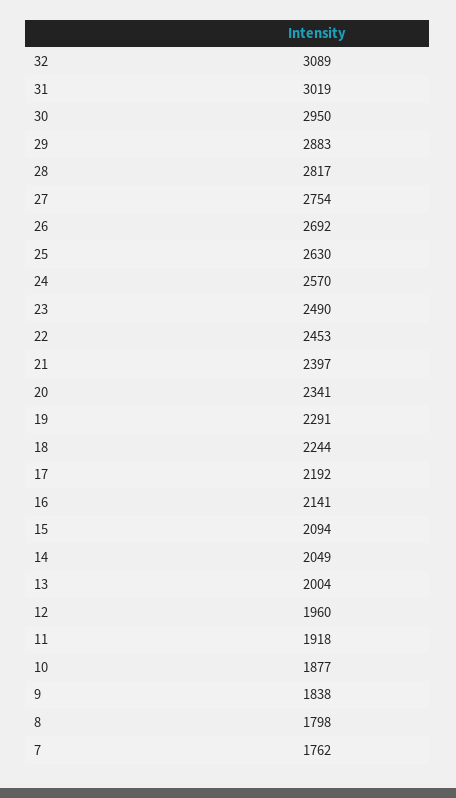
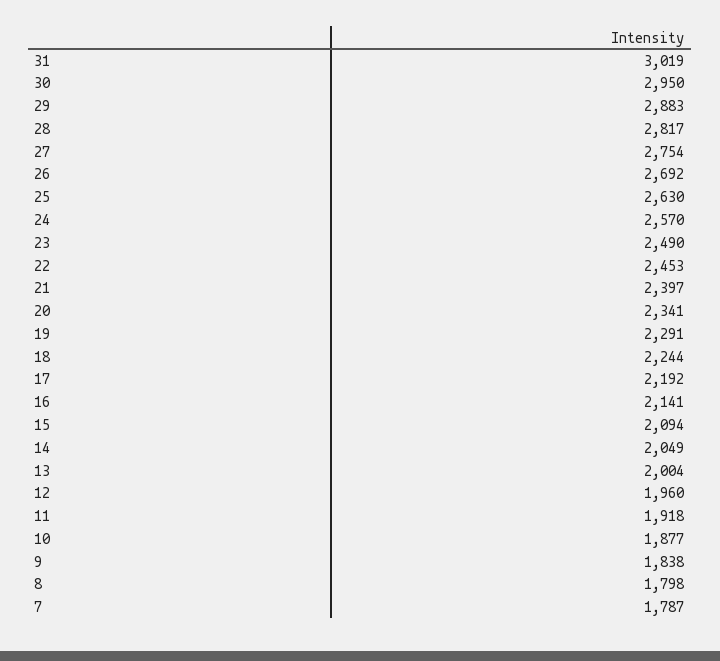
  {
-   "32": 3089,
    "31": 3019,
    "30": 2950,
    "29": 2883,
    "28": 2817,
    "27": 2754,
    "26": 2692,
    "25": 2630,
    "24": 2570,
    "23": 2490,
    "22": 2453,
    "21": 2397,
    "20": 2341,
    "19": 2291,
    "18": 2244,
    "17": 2192,
    "16": 2141,
    "15": 2094,
    "14": 2049,
    "13": 2004,
    "12": 1960,
    "11": 1918,
    "10": 1877,
    "9": 1838,
    "8": 1798,
-   "7": 1762
+   "7": 1787
  }

